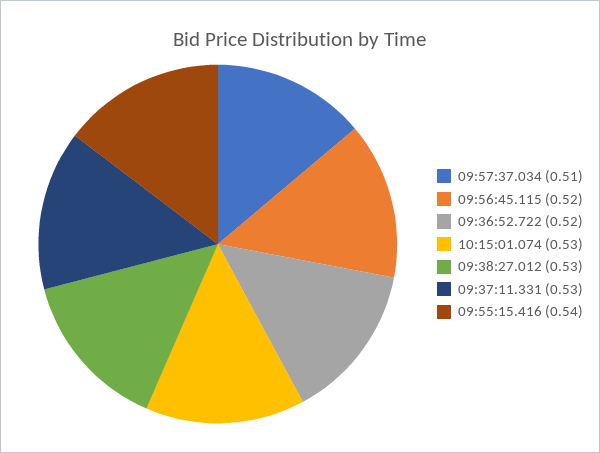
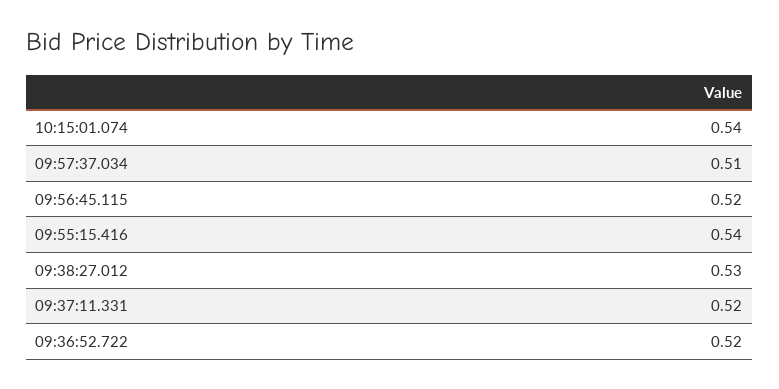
  {
    "09:57:37.034": 0.51,
    "09:56:45.115": 0.52,
    "09:36:52.722": 0.52,
-   "10:15:01.074": 0.53,
+   "10:15:01.074": 0.54,
    "09:38:27.012": 0.53,
-   "09:37:11.331": 0.53,
+   "09:37:11.331": 0.52,
    "09:55:15.416": 0.54
  }

